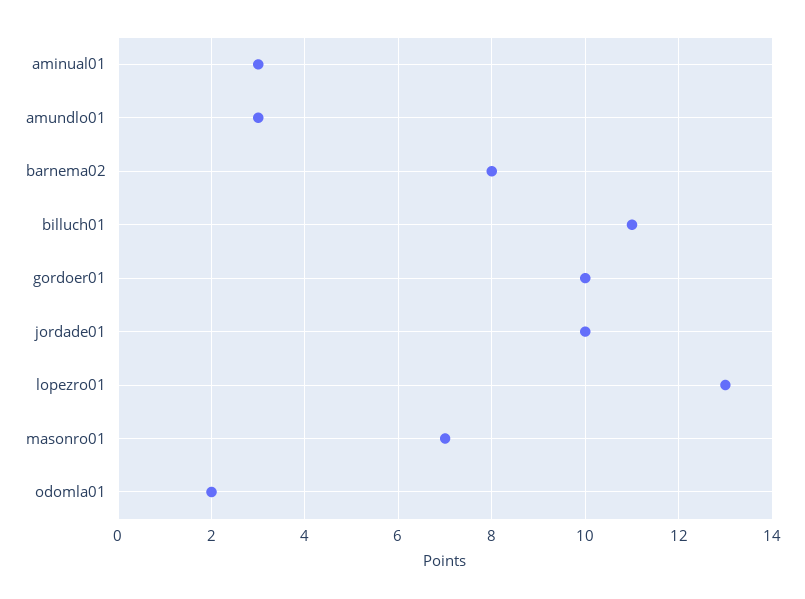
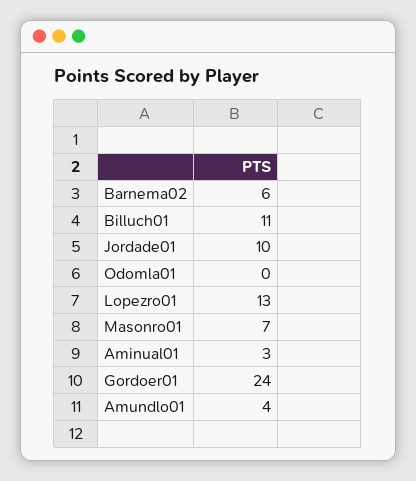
  {
    "aminual01": 3,
-   "amundlo01": 3,
+   "amundlo01": 4,
-   "barnema02": 8,
+   "barnema02": 6,
    "billuch01": 11,
-   "gordoer01": 10,
+   "gordoer01": 24,
    "jordade01": 10,
    "lopezro01": 13,
    "masonro01": 7,
-   "odomla01": 2
+   "odomla01": 0
  }

